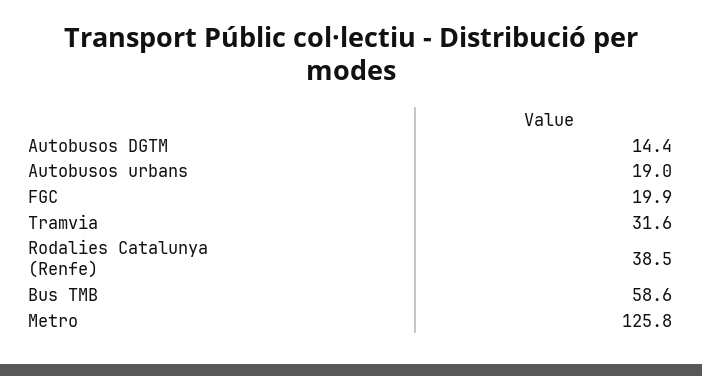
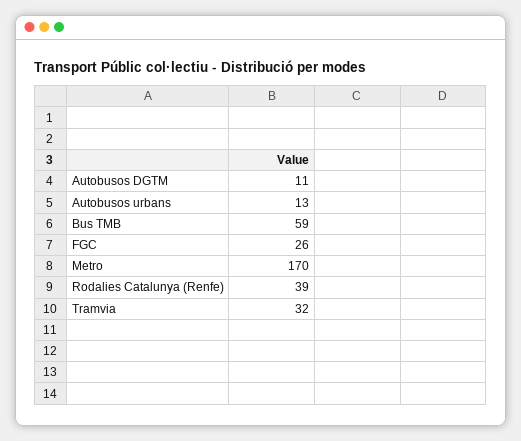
  {
-   "Autobusos DGTM": 14.4,
+   "Autobusos DGTM": 11,
-   "Autobusos urbans": 19,
+   "Autobusos urbans": 13,
-   "FGC": 19.9,
+   "FGC": 26,
    "Tramvia": 31.6,
    "Rodalies Catalunya (Renfe)": 38.5,
    "Bus TMB": 58.6,
-   "Metro": 125.8
+   "Metro": 170
  }

